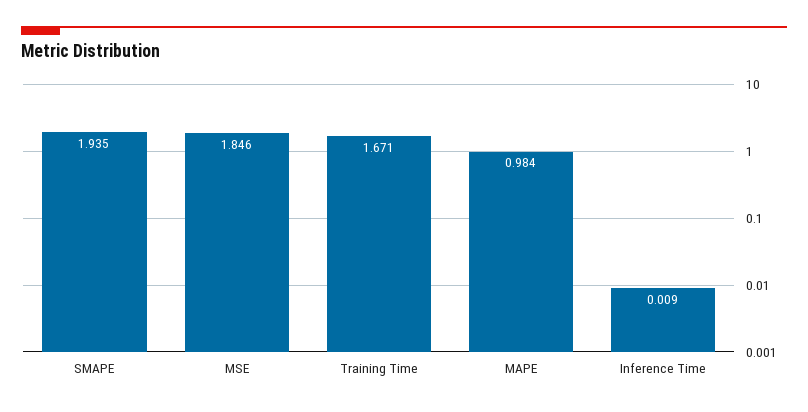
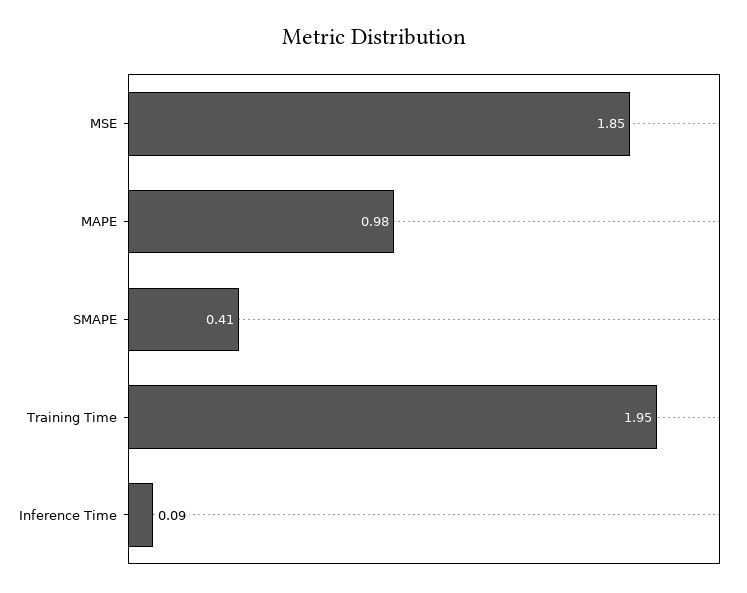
  {
-   "SMAPE": 1.935,
+   "SMAPE": 0.41,
    "MSE": 1.846,
-   "Training Time": 1.671,
+   "Training Time": 1.95,
    "MAPE": 0.984,
-   "Inference Time": 0.009
+   "Inference Time": 0.09
  }

